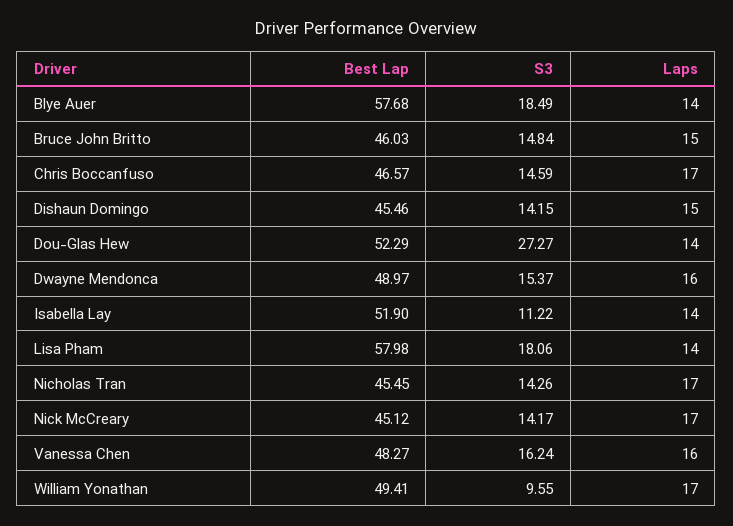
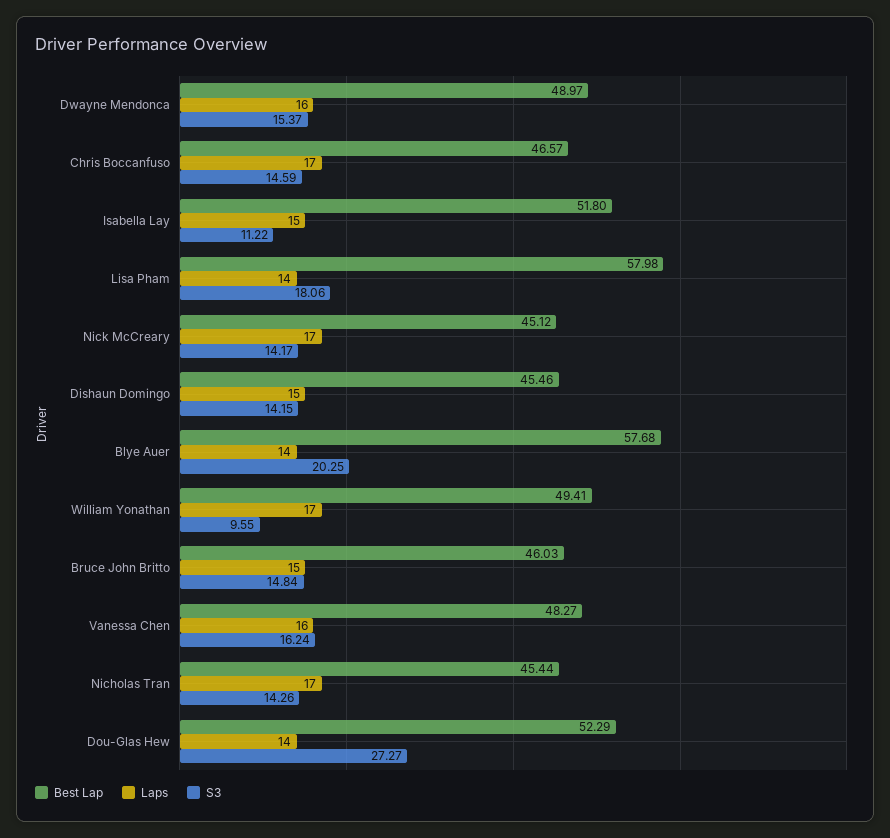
  {
    "Best Lap": {
      "Blye Auer": 57.68,
      "Bruce John Britto": 46.03,
      "Chris Boccanfuso": 46.57,
      "Dishaun Domingo": 45.46,
      "Dou-Glas Hew": 52.29,
      "Dwayne Mendonca": 48.97,
-     "Isabella Lay": 51.9,
+     "Isabella Lay": 51.8,
      "Lisa Pham": 57.98,
-     "Nicholas Tran": 45.45,
+     "Nicholas Tran": 45.44,
      "Nick McCreary": 45.12,
      "Vanessa Chen": 48.27,
      "William Yonathan": 49.41
    },
    "S3": {
-     "Blye Auer": 18.49,
+     "Blye Auer": 20.25,
      "Bruce John Britto": 14.84,
      "Chris Boccanfuso": 14.59,
      "Dishaun Domingo": 14.15,
      "Dou-Glas Hew": 27.27,
      "Dwayne Mendonca": 15.37,
      "Isabella Lay": 11.22,
      "Lisa Pham": 18.06,
      "Nicholas Tran": 14.26,
      "Nick McCreary": 14.17,
      "Vanessa Chen": 16.24,
      "William Yonathan": 9.55
    },
    "Laps": {
      "Blye Auer": 14,
      "Bruce John Britto": 15,
      "Chris Boccanfuso": 17,
      "Dishaun Domingo": 15,
      "Dou-Glas Hew": 14,
      "Dwayne Mendonca": 16,
-     "Isabella Lay": 14,
+     "Isabella Lay": 15,
      "Lisa Pham": 14,
      "Nicholas Tran": 17,
      "Nick McCreary": 17,
      "Vanessa Chen": 16,
      "William Yonathan": 17
    }
  }

